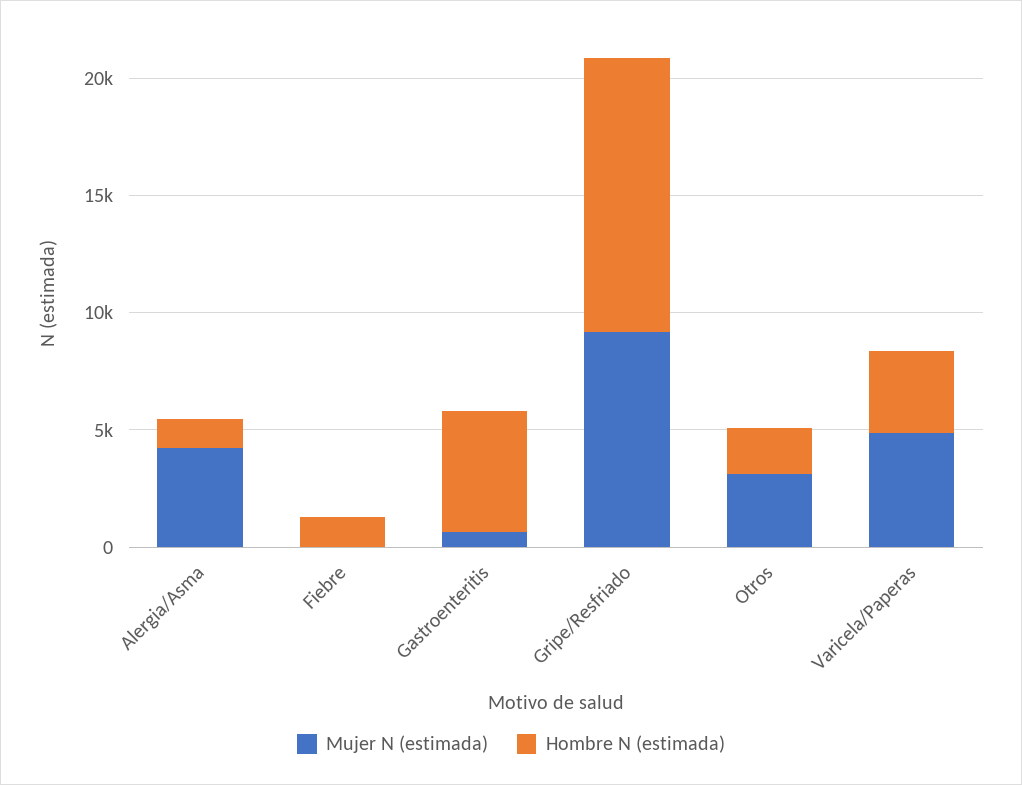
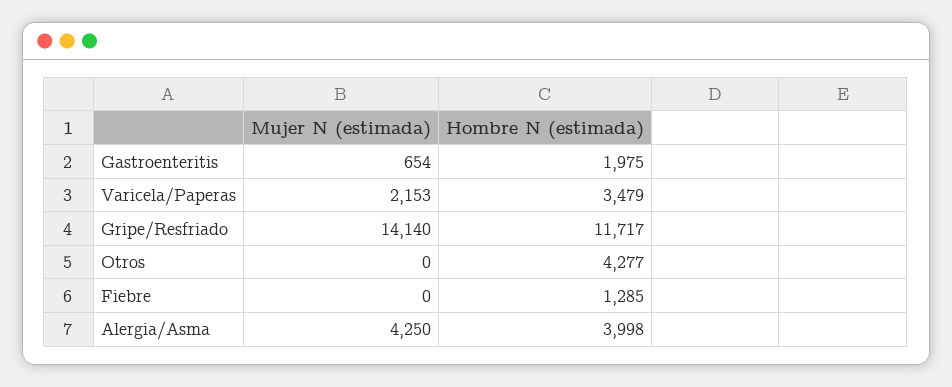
  {
    "Mujer N (estimada)": {
      "Alergia/Asma": 4250,
      "Fiebre": 0,
      "Gastroenteritis": 654,
-     "Gripe/Resfriado": 9000,
+     "Gripe/Resfriado": 14140,
-     "Otros": 3000,
+     "Otros": 0,
-     "Varicela/Paperas": 5000
+     "Varicela/Paperas": 2153
    },
    "Hombre N (estimada)": {
-     "Alergia/Asma": 1000,
+     "Alergia/Asma": 3998,
      "Fiebre": 1285,
-     "Gastroenteritis": 5000,
+     "Gastroenteritis": 1975,
      "Gripe/Resfriado": 11717,
-     "Otros": 2000,
+     "Otros": 4277,
      "Varicela/Paperas": 3479
    }
  }

